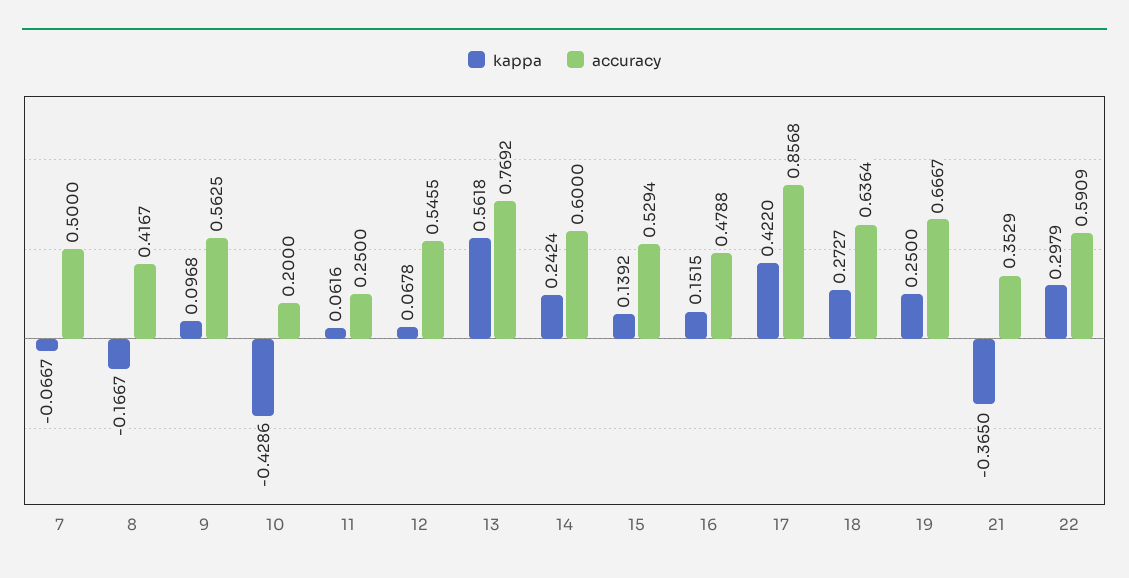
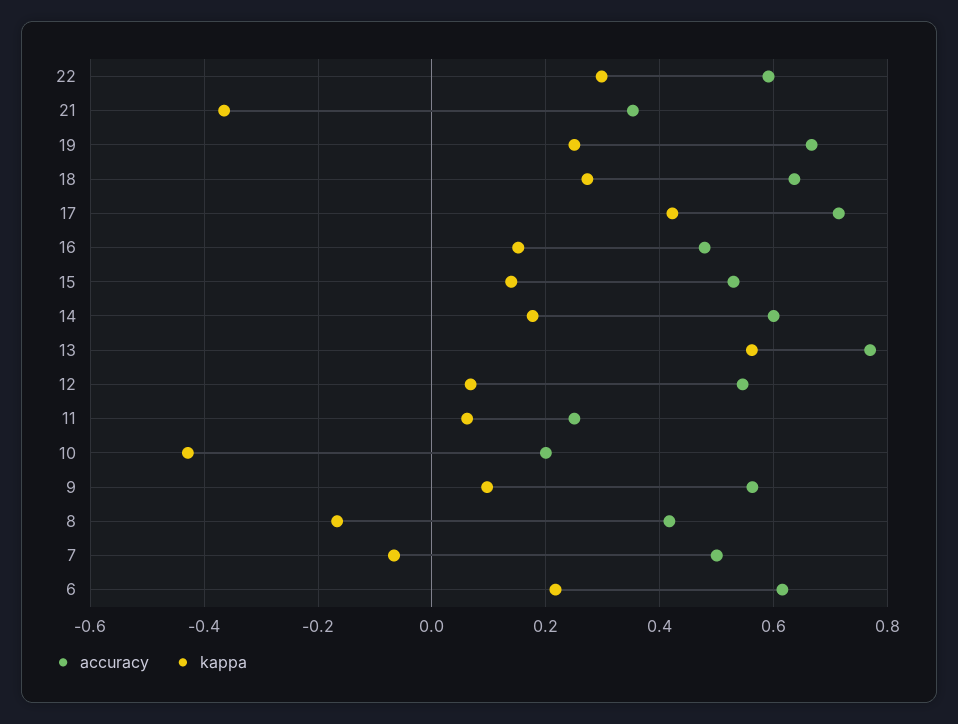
  {
    "kappa": {
      "7": -0.0667,
      "8": -0.1667,
      "9": 0.0968,
      "10": -0.4286,
      "11": 0.0616,
      "12": 0.0678,
      "13": 0.5618,
-     "14": 0.2424,
+     "14": 0.18,
      "15": 0.1392,
      "16": 0.1515,
      "17": 0.422,
      "18": 0.2727,
      "19": 0.25,
      "21": -0.365,
-     "22": 0.2979
+     "22": 0.2979,
+     "6": 0.22
    },
    "accuracy": {
      "7": 0.5,
      "8": 0.4167,
      "9": 0.5625,
      "10": 0.2,
      "11": 0.25,
      "12": 0.5455,
      "13": 0.7692,
      "14": 0.6,
      "15": 0.5294,
      "16": 0.4788,
-     "17": 0.8568,
+     "17": 0.72,
      "18": 0.6364,
      "19": 0.6667,
      "21": 0.3529,
-     "22": 0.5909
+     "22": 0.5909,
+     "6": 0.62
    }
  }

